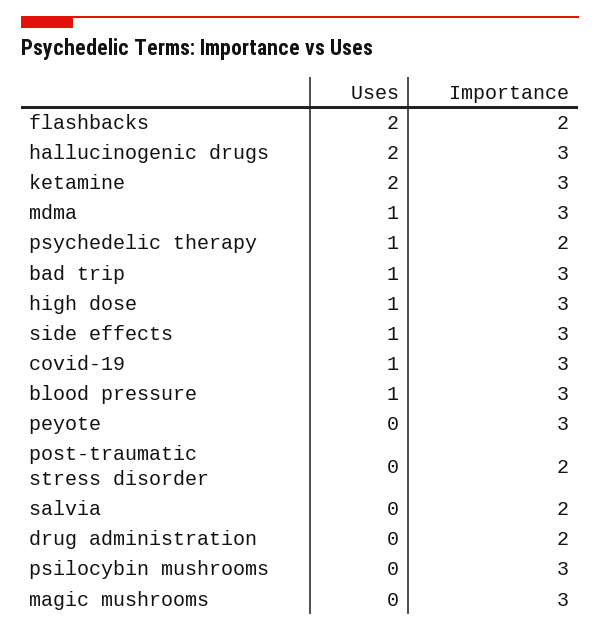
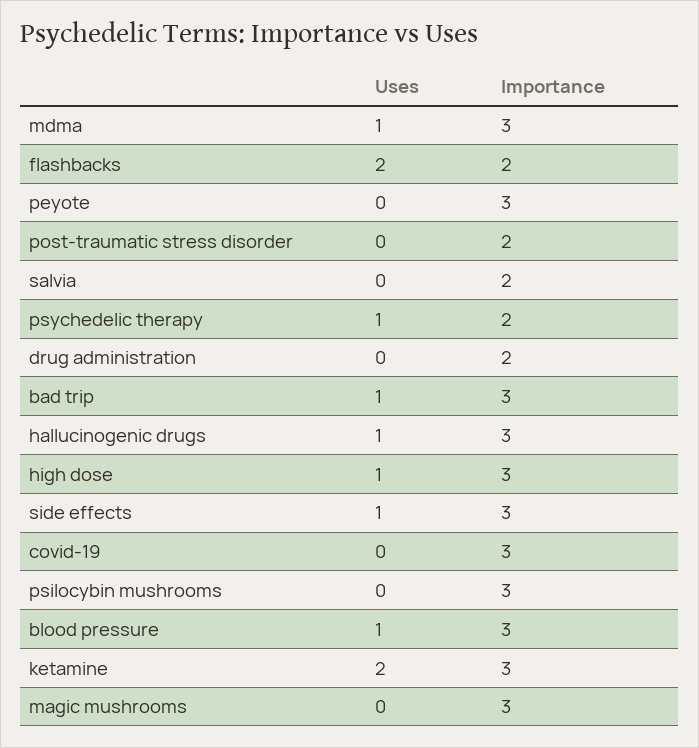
  {
    "Uses": {
      "flashbacks": 2,
-     "hallucinogenic drugs": 2,
+     "hallucinogenic drugs": 1,
      "ketamine": 2,
      "mdma": 1,
      "psychedelic therapy": 1,
      "bad trip": 1,
      "high dose": 1,
      "side effects": 1,
-     "covid-19": 1,
+     "covid-19": 0,
      "blood pressure": 1,
      "peyote": 0,
      "post-traumatic stress disorder": 0,
      "salvia": 0,
      "drug administration": 0,
      "psilocybin mushrooms": 0,
      "magic mushrooms": 0
    },
    "Importance": {
      "flashbacks": 2,
      "hallucinogenic drugs": 3,
      "ketamine": 3,
      "mdma": 3,
      "psychedelic therapy": 2,
      "bad trip": 3,
      "high dose": 3,
      "side effects": 3,
      "covid-19": 3,
      "blood pressure": 3,
      "peyote": 3,
      "post-traumatic stress disorder": 2,
      "salvia": 2,
      "drug administration": 2,
      "psilocybin mushrooms": 3,
      "magic mushrooms": 3
    }
  }

